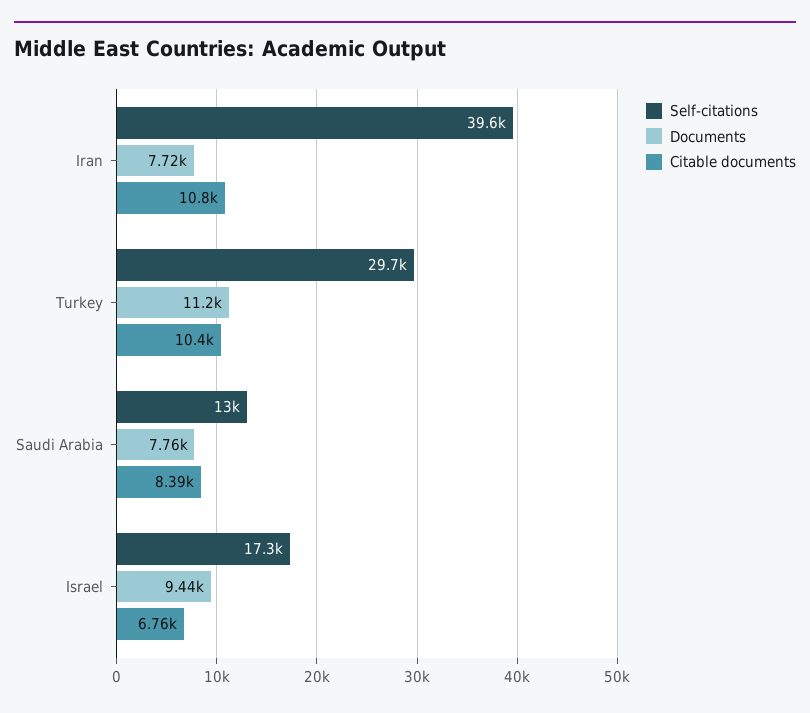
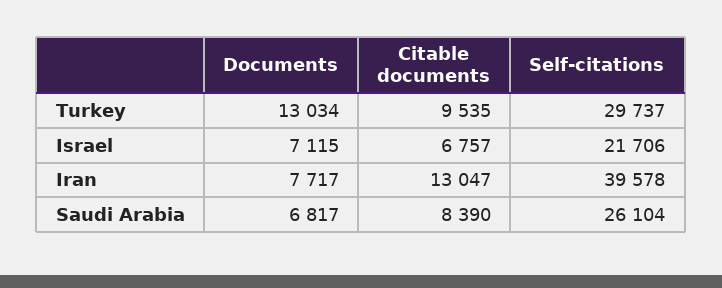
  {
    "Self-citations": {
      "Iran": 39578,
      "Turkey": 29737,
-     "Saudi Arabia": 13000,
+     "Saudi Arabia": 26104,
-     "Israel": 17300
+     "Israel": 21706
    },
    "Documents": {
      "Iran": 7717,
-     "Turkey": 11200,
+     "Turkey": 13034,
-     "Saudi Arabia": 7760,
+     "Saudi Arabia": 6817,
-     "Israel": 9440
+     "Israel": 7115
    },
    "Citable documents": {
-     "Iran": 10800,
+     "Iran": 13047,
-     "Turkey": 10400,
+     "Turkey": 9535,
      "Saudi Arabia": 8390,
      "Israel": 6757
    }
  }

